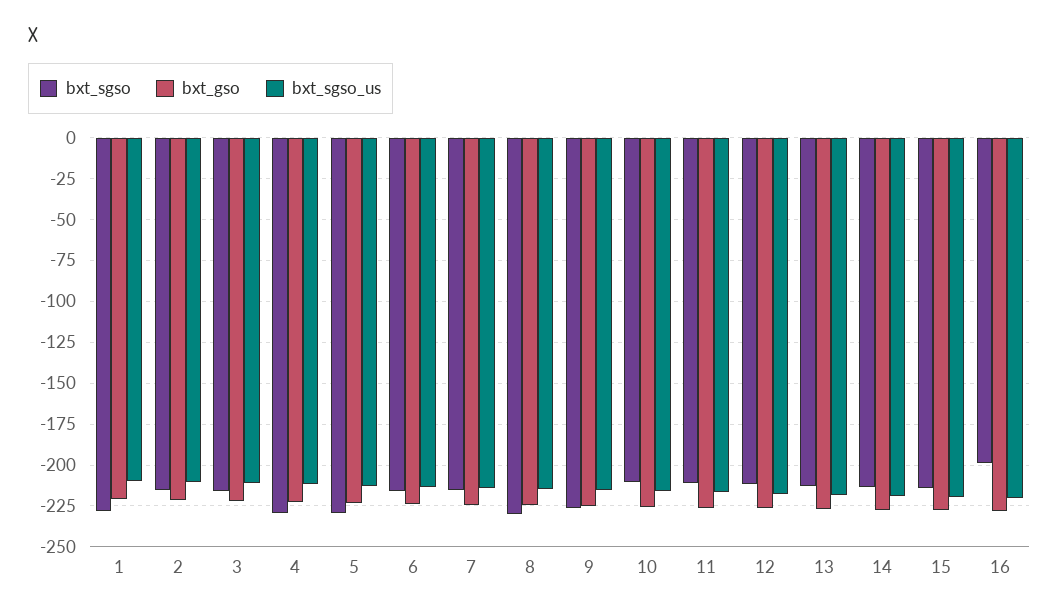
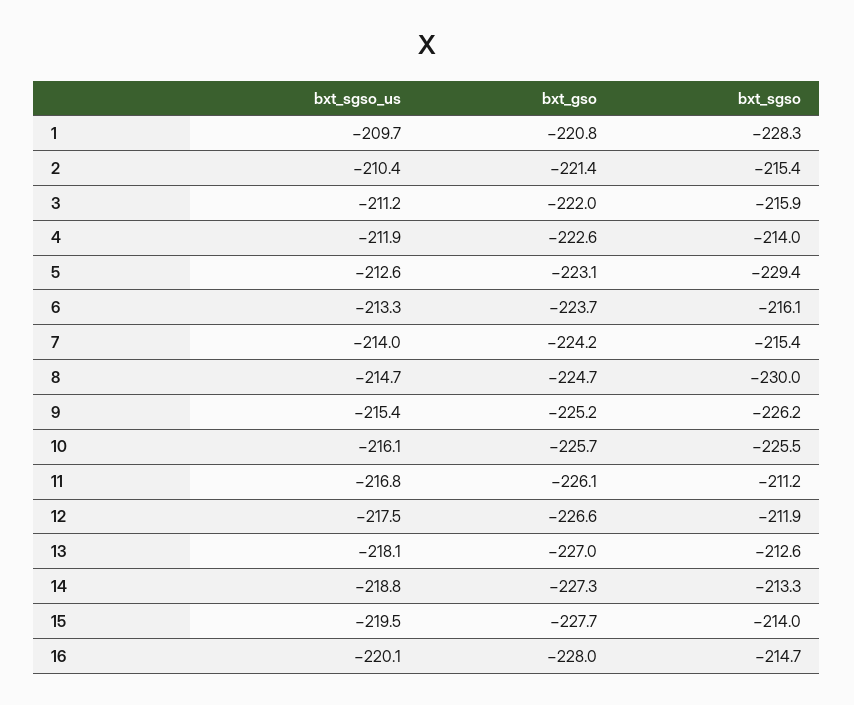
  {
    "bxt_sgso": {
      "1": -228.3,
      "2": -215.4,
      "3": -215.9,
-     "4": -230,
+     "4": -214,
      "5": -229.4,
      "6": -216.1,
      "7": -215.4,
      "8": -230,
      "9": -226.2,
-     "10": -210,
+     "10": -225.5,
      "11": -211.2,
      "12": -211.9,
      "13": -212.6,
      "14": -213.3,
      "15": -214,
-     "16": -200
+     "16": -214.7
    },
    "bxt_gso": {
      "1": -220.8,
      "2": -221.4,
      "3": -222,
      "4": -222.6,
      "5": -223.1,
      "6": -223.7,
      "7": -224.2,
      "8": -224.7,
      "9": -225.2,
      "10": -225.7,
      "11": -226.1,
      "12": -226.6,
      "13": -227,
      "14": -227.3,
      "15": -227.7,
      "16": -228
    },
    "bxt_sgso_us": {
      "1": -209.7,
      "2": -210.4,
      "3": -211.2,
      "4": -211.9,
      "5": -212.6,
      "6": -213.3,
      "7": -214,
      "8": -214.7,
      "9": -215.4,
      "10": -216.1,
      "11": -216.8,
      "12": -217.5,
      "13": -218.1,
      "14": -218.8,
      "15": -219.5,
      "16": -220.1
    }
  }

